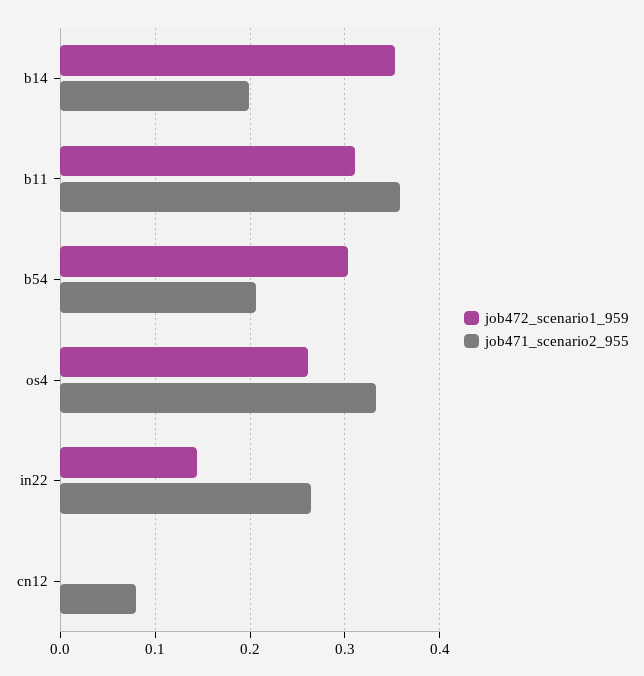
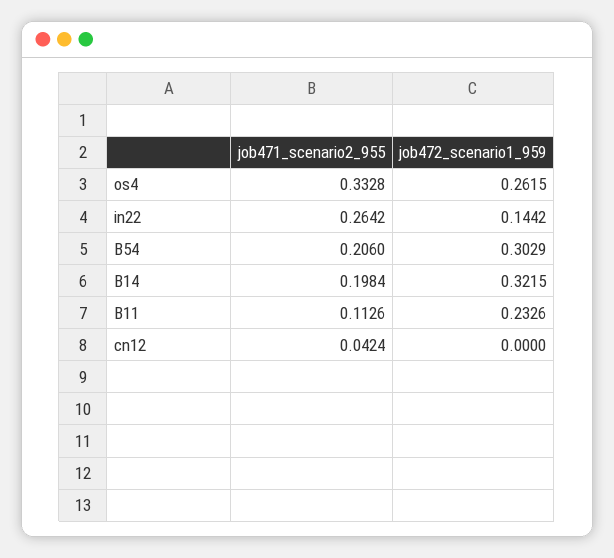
  {
    "job472_scenario1_959": {
-     "b14": 0.35,
+     "b14": 0.3215,
-     "b11": 0.31,
+     "b11": 0.2326,
      "b54": 0.3029,
      "os4": 0.2615,
      "in22": 0.1442,
      "cn12": 0
    },
    "job471_scenario2_955": {
      "b14": 0.1984,
-     "b11": 0.36,
+     "b11": 0.1126,
      "b54": 0.206,
      "os4": 0.3328,
      "in22": 0.2642,
-     "cn12": 0.08
+     "cn12": 0.0424
    }
  }

